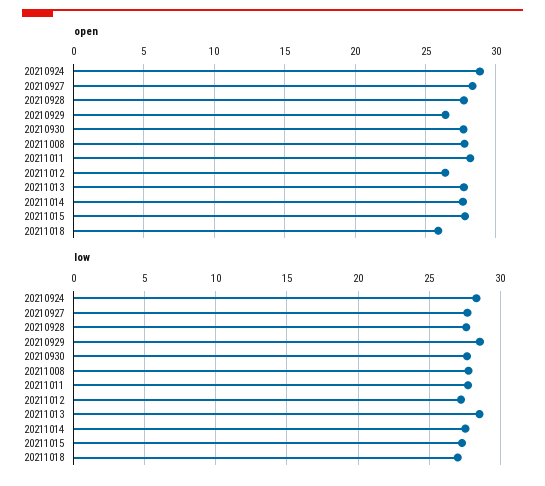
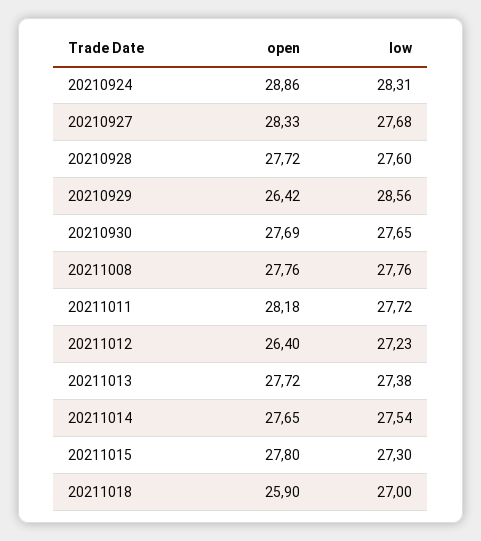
  {
    "open": {
      "20210924": 28.86,
      "20210927": 28.33,
      "20210928": 27.72,
      "20210929": 26.42,
      "20210930": 27.69,
      "20211008": 27.76,
      "20211011": 28.18,
      "20211012": 26.4,
      "20211013": 27.72,
      "20211014": 27.65,
      "20211015": 27.8,
      "20211018": 25.9
    },
    "low": {
      "20210924": 28.31,
      "20210927": 27.68,
      "20210928": 27.6,
      "20210929": 28.56,
      "20210930": 27.65,
      "20211008": 27.76,
      "20211011": 27.72,
      "20211012": 27.23,
-     "20211013": 28.5,
+     "20211013": 27.38,
      "20211014": 27.54,
      "20211015": 27.3,
      "20211018": 27
    }
  }

